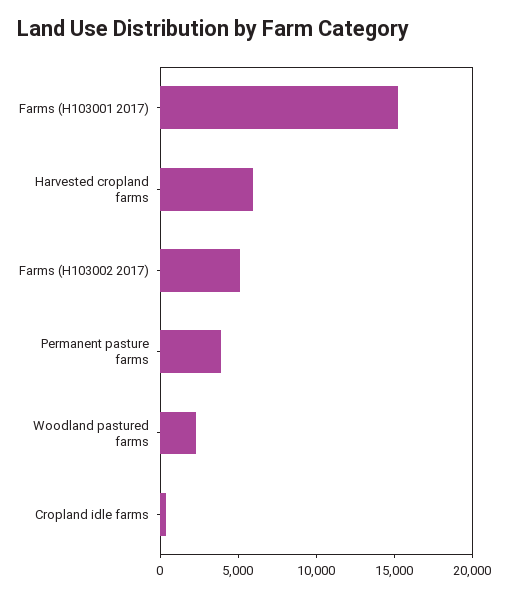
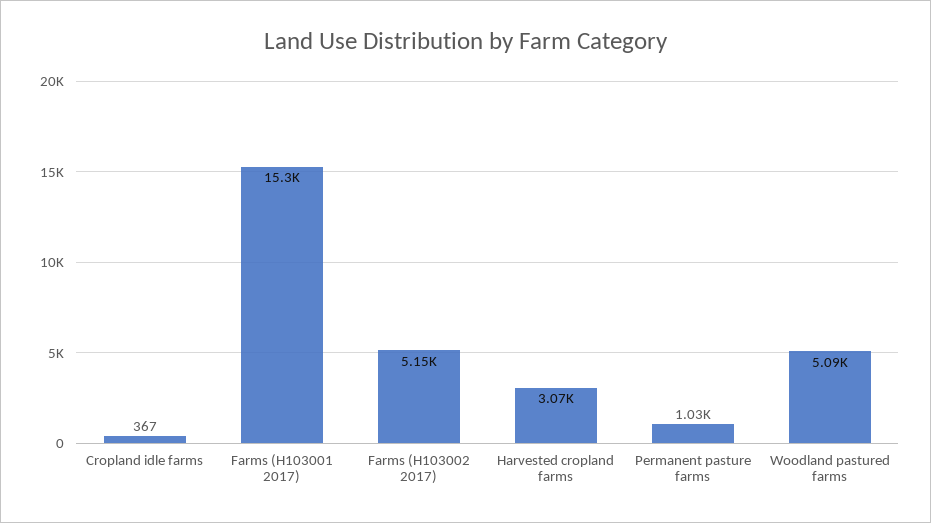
  {
    "Farms (H103001 2017)": 15300,
-   "Harvested cropland farms": 6000,
+   "Harvested cropland farms": 3070,
    "Farms (H103002 2017)": 5150,
-   "Permanent pasture farms": 4000,
+   "Permanent pasture farms": 1030,
-   "Woodland pastured farms": 2000,
+   "Woodland pastured farms": 5090,
    "Cropland idle farms": 367
  }

